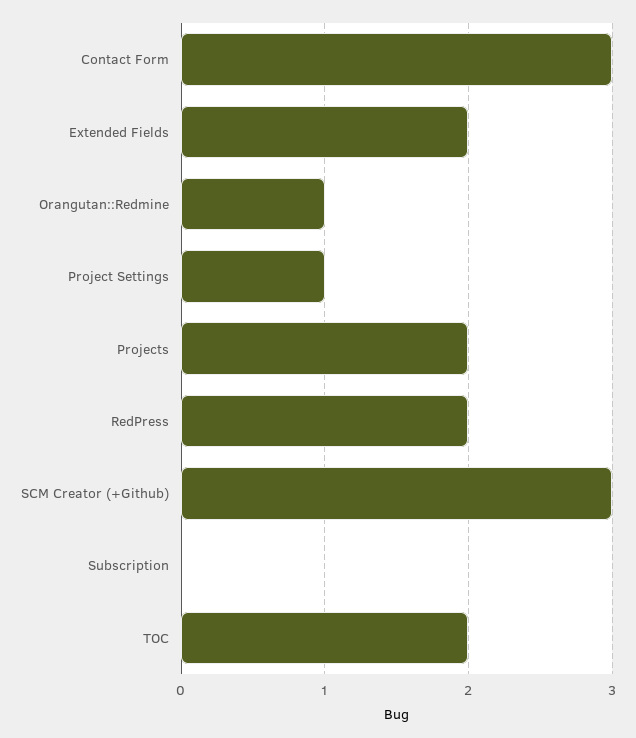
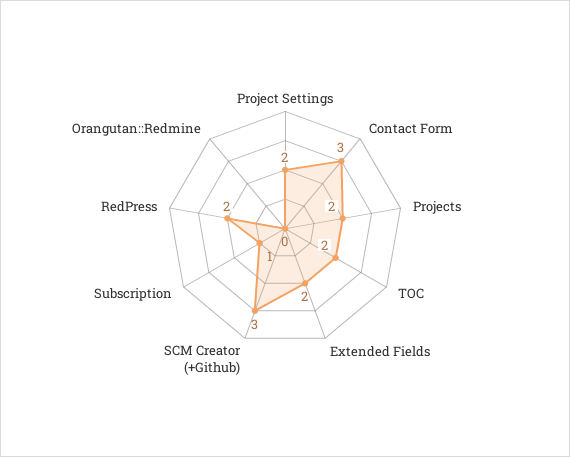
  {
    "Contact Form": 3,
    "Extended Fields": 2,
-   "Orangutan::Redmine": 1,
+   "Orangutan::Redmine": 0,
-   "Project Settings": 1,
+   "Project Settings": 2,
    "Projects": 2,
    "RedPress": 2,
    "SCM Creator (+Github)": 3,
-   "Subscription": 0,
+   "Subscription": 1,
    "TOC": 2
  }

